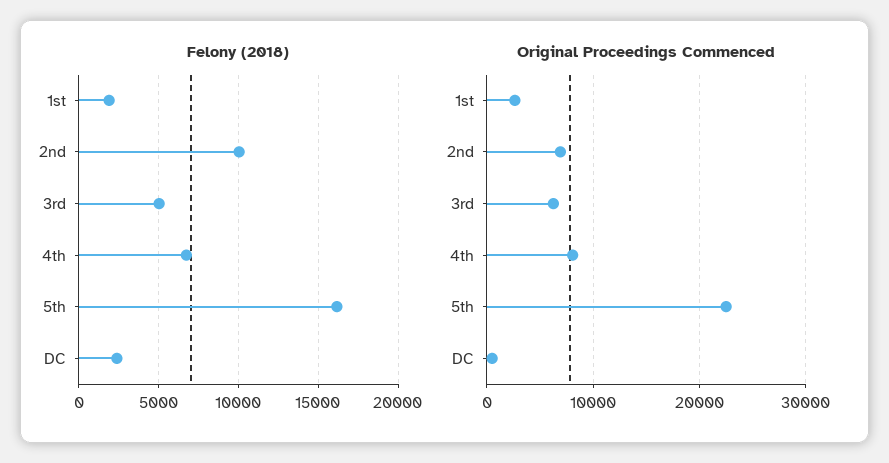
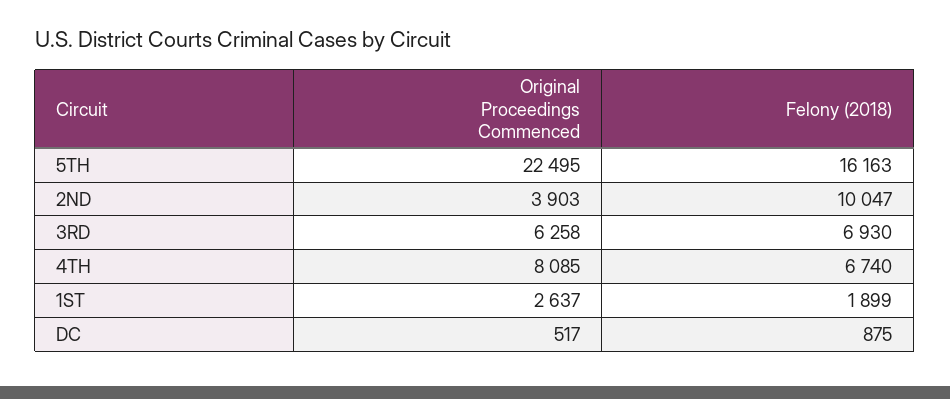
  {
    "Felony (2018)": {
      "1st": 1899,
      "2nd": 10047,
-     "3rd": 5000,
+     "3rd": 6930,
      "4th": 6740,
      "5th": 16163,
-     "DC": 2500
+     "DC": 875
    },
    "Original Proceedings Commenced": {
      "1st": 2637,
-     "2nd": 7000,
+     "2nd": 3903,
      "3rd": 6258,
      "4th": 8085,
      "5th": 22495,
      "DC": 517
    }
  }

